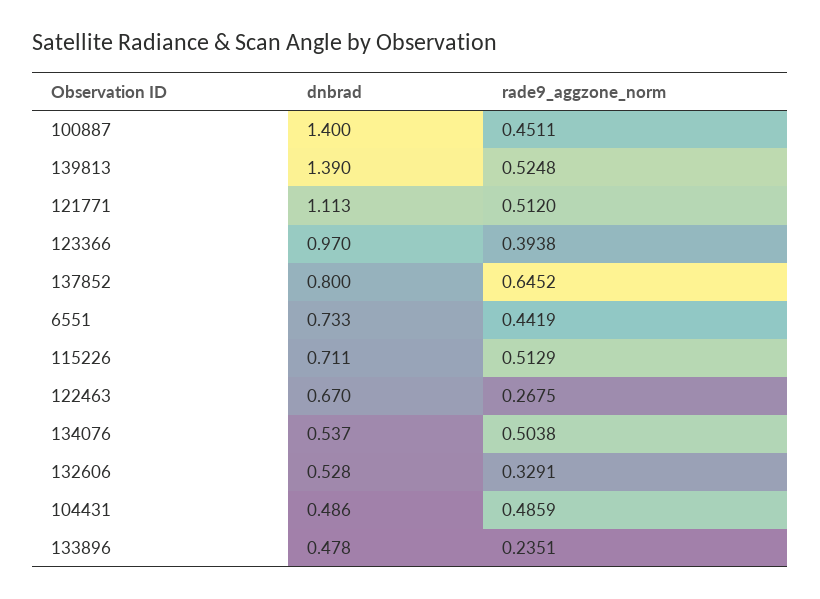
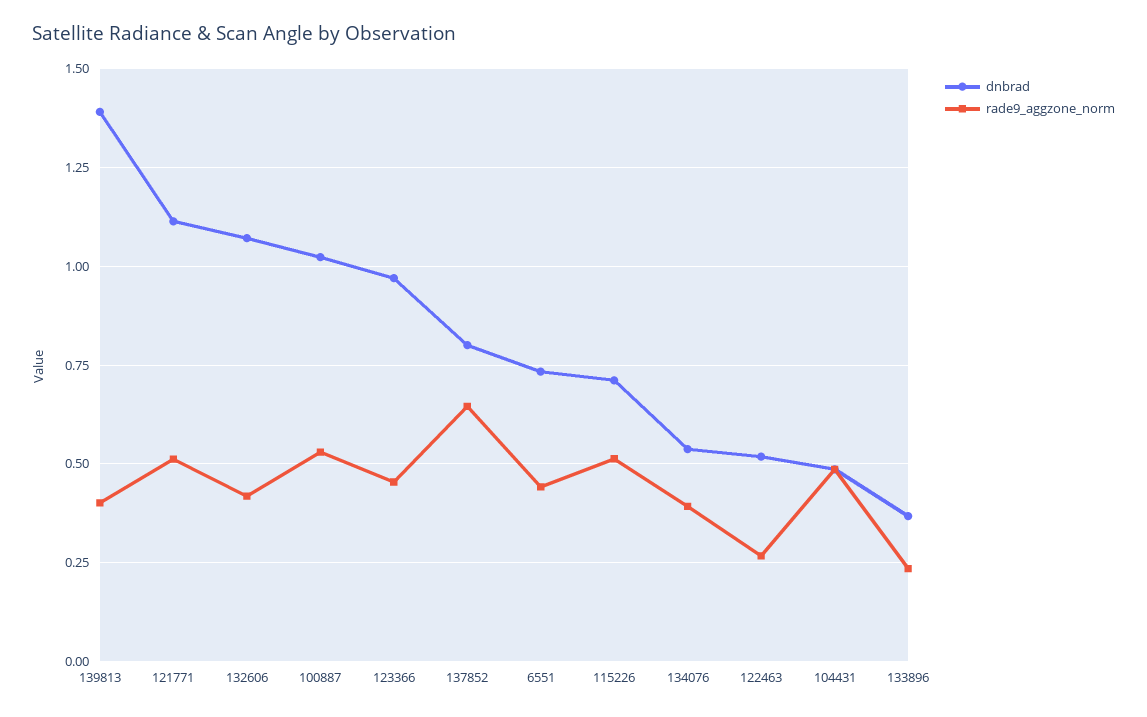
  {
    "dnbrad": {
-     "100887": 1.4,
+     "100887": 1.025,
      "139813": 1.39,
      "121771": 1.113,
      "123366": 0.97,
      "137852": 0.8,
      "6551": 0.733,
      "115226": 0.711,
-     "122463": 0.67,
+     "122463": 0.525,
      "134076": 0.537,
-     "132606": 0.528,
+     "132606": 1.075,
      "104431": 0.486,
-     "133896": 0.478
+     "133896": 0.375
    },
    "rade9_aggzone_norm": {
-     "100887": 0.4511,
+     "100887": 0.525,
-     "139813": 0.5248,
+     "139813": 0.4,
      "121771": 0.512,
-     "123366": 0.3938,
+     "123366": 0.45,
      "137852": 0.6452,
      "6551": 0.4419,
      "115226": 0.5129,
      "122463": 0.2675,
-     "134076": 0.5038,
+     "134076": 0.4,
-     "132606": 0.3291,
+     "132606": 0.425,
      "104431": 0.4859,
      "133896": 0.2351
    }
  }

